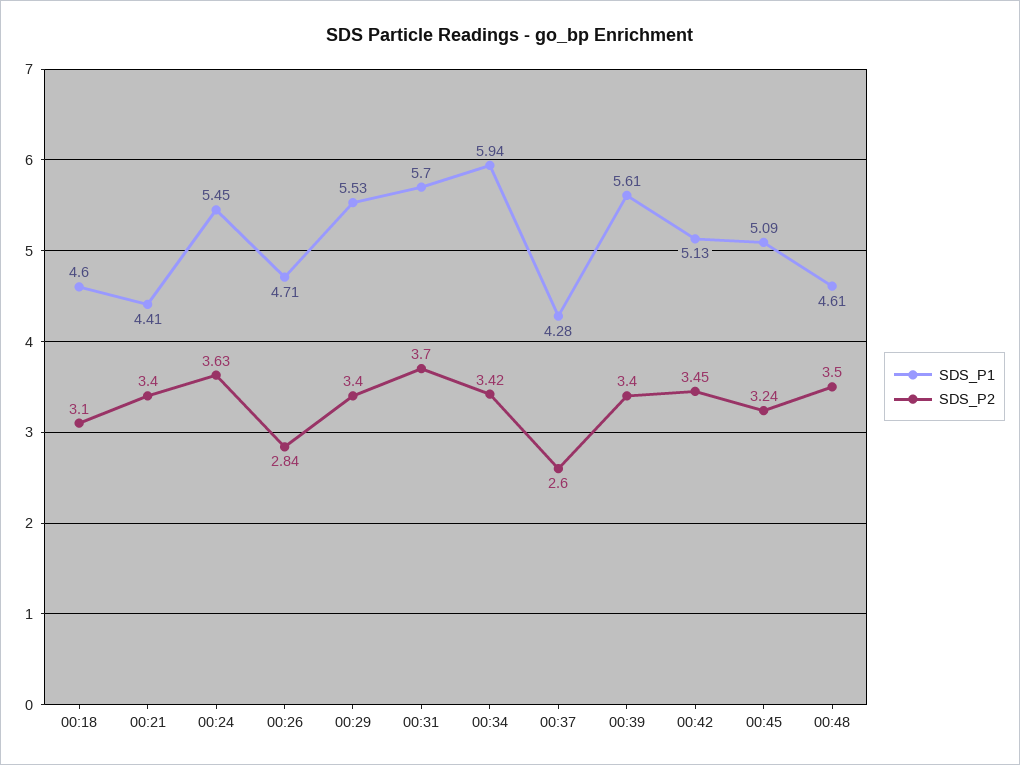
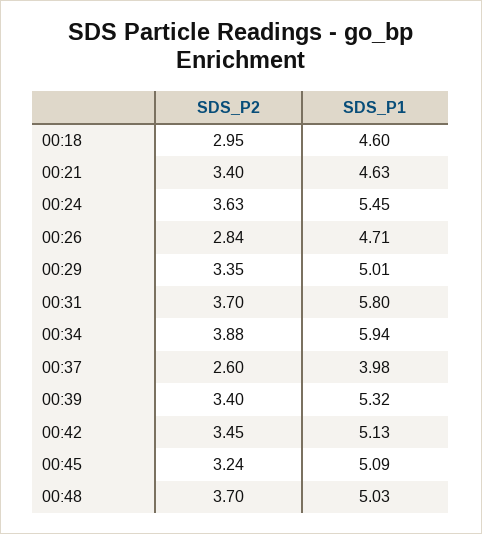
  {
    "SDS_P1": {
      "00:18": 4.6,
-     "00:21": 4.41,
+     "00:21": 4.63,
      "00:24": 5.45,
      "00:26": 4.71,
-     "00:29": 5.53,
+     "00:29": 5.01,
-     "00:31": 5.7,
+     "00:31": 5.8,
      "00:34": 5.94,
-     "00:37": 4.28,
+     "00:37": 3.98,
-     "00:39": 5.61,
+     "00:39": 5.32,
      "00:42": 5.13,
      "00:45": 5.09,
-     "00:48": 4.61
+     "00:48": 5.03
    },
    "SDS_P2": {
-     "00:18": 3.1,
+     "00:18": 2.95,
      "00:21": 3.4,
      "00:24": 3.63,
      "00:26": 2.84,
-     "00:29": 3.4,
+     "00:29": 3.35,
      "00:31": 3.7,
-     "00:34": 3.42,
+     "00:34": 3.88,
      "00:37": 2.6,
      "00:39": 3.4,
      "00:42": 3.45,
      "00:45": 3.24,
-     "00:48": 3.5
+     "00:48": 3.7
    }
  }

